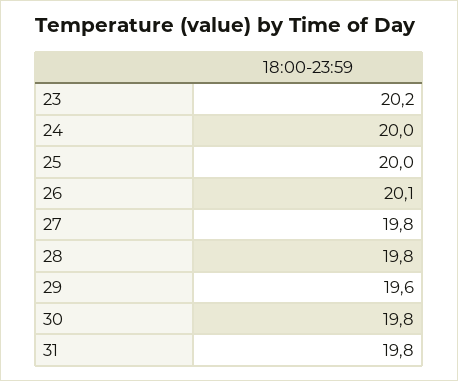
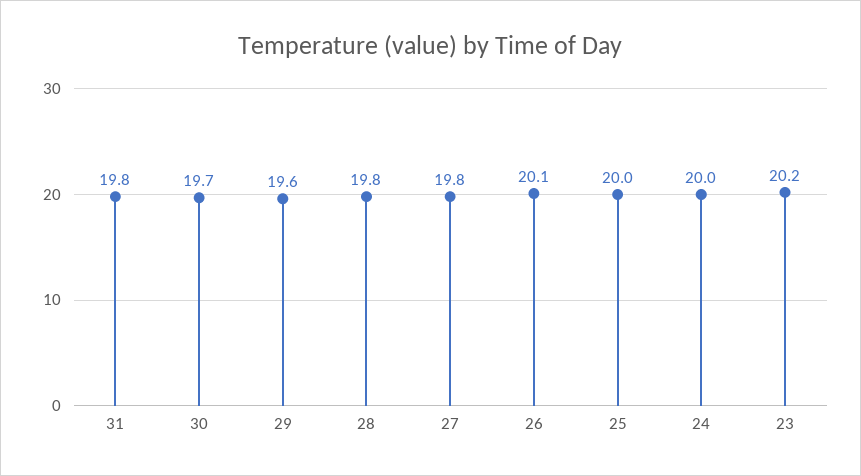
  {
    "23": 20.2,
    "24": 20,
    "25": 20,
    "26": 20.1,
    "27": 19.8,
    "28": 19.8,
    "29": 19.6,
-   "30": 19.8,
+   "30": 19.7,
    "31": 19.8
  }

